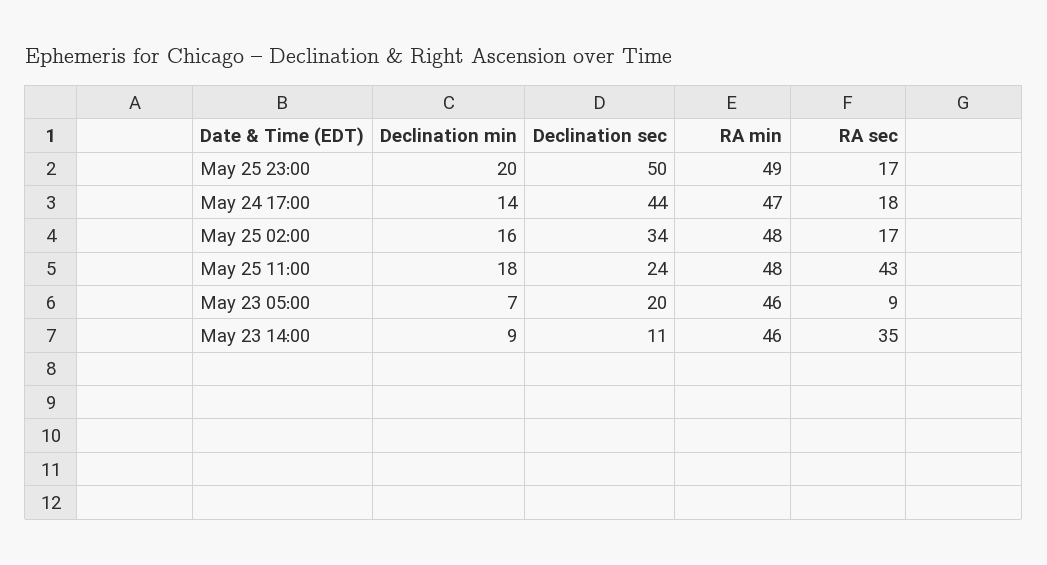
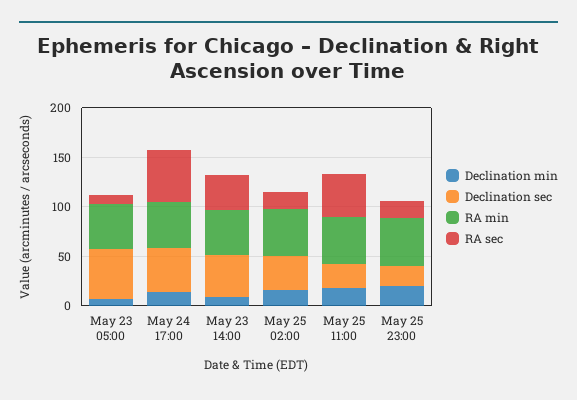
  {
    "Declination min": {
      "May 25 23:00": 20,
      "May 24 17:00": 14,
      "May 25 02:00": 16,
      "May 25 11:00": 18,
      "May 23 05:00": 7,
      "May 23 14:00": 9
    },
    "Declination sec": {
-     "May 25 23:00": 50,
+     "May 25 23:00": 20,
      "May 24 17:00": 44,
      "May 25 02:00": 34,
      "May 25 11:00": 24,
-     "May 23 05:00": 20,
+     "May 23 05:00": 50,
-     "May 23 14:00": 11
+     "May 23 14:00": 40
    },
    "RA min": {
      "May 25 23:00": 49,
      "May 24 17:00": 47,
      "May 25 02:00": 48,
      "May 25 11:00": 48,
      "May 23 05:00": 46,
      "May 23 14:00": 46
    },
    "RA sec": {
      "May 25 23:00": 17,
-     "May 24 17:00": 18,
+     "May 24 17:00": 50,
      "May 25 02:00": 17,
      "May 25 11:00": 43,
      "May 23 05:00": 9,
      "May 23 14:00": 35
    }
  }

